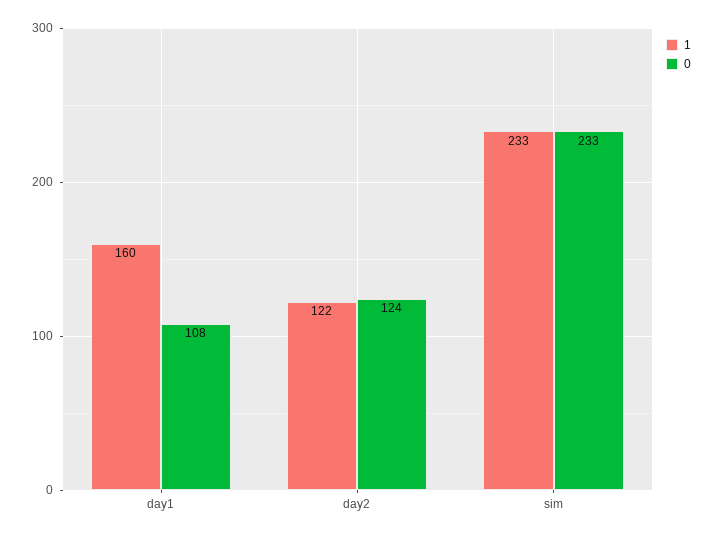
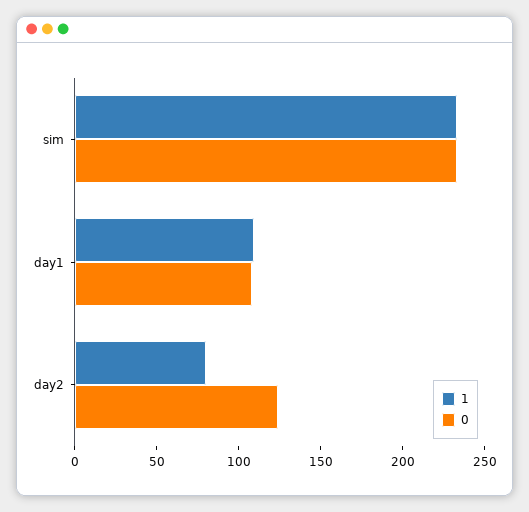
  {
    "1": {
-     "day1": 160,
+     "day1": 110,
-     "day2": 122,
+     "day2": 80,
      "sim": 233
    },
    "0": {
      "day1": 108,
      "day2": 124,
      "sim": 233
    }
  }

